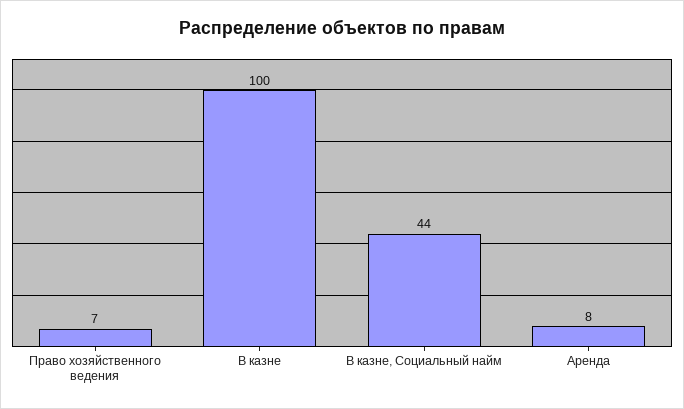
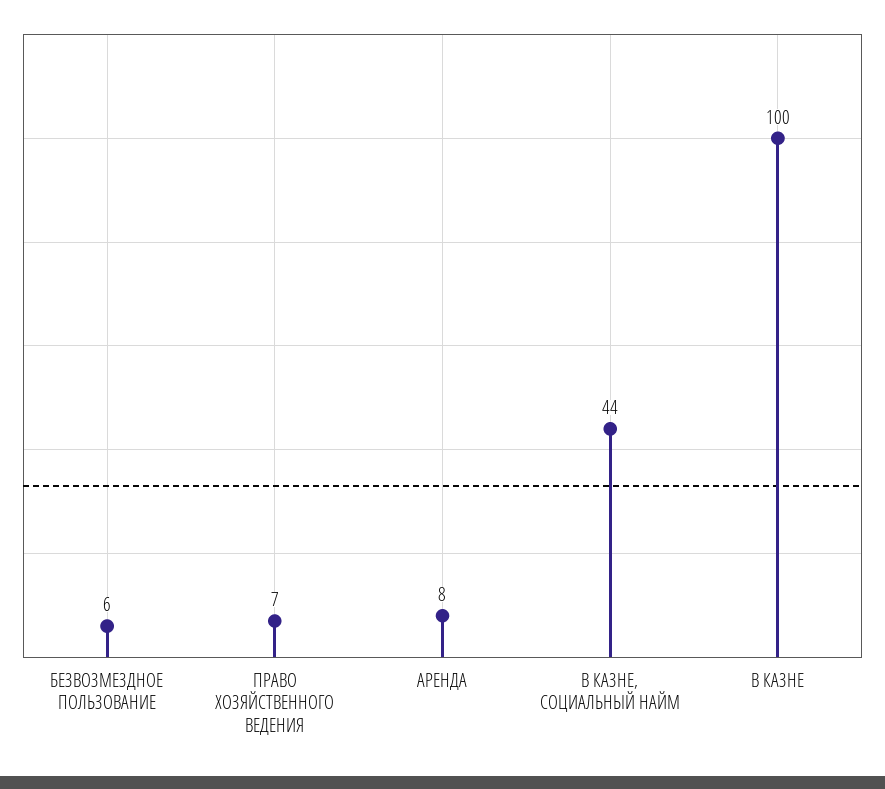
  {
    "Право хозяйственного ведения": 7,
    "В казне": 100,
    "В казне, Социальный найм": 44,
-   "Аренда": 8
+   "Аренда": 8,
+   "БЕЗВОЗМЕЗДНОЕ ПОЛЬЗОВАНИЕ": 6
  }

